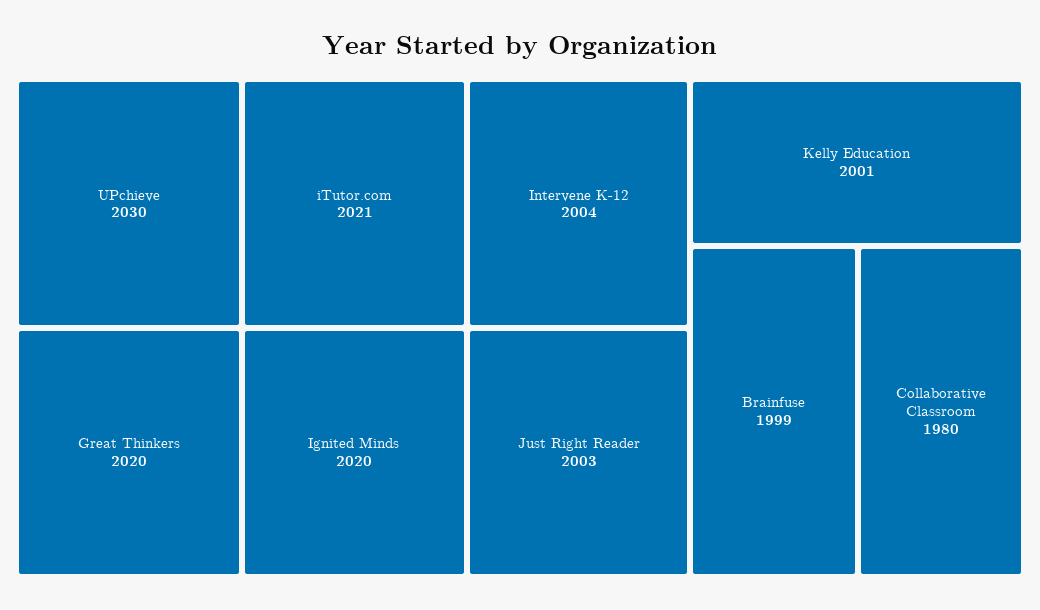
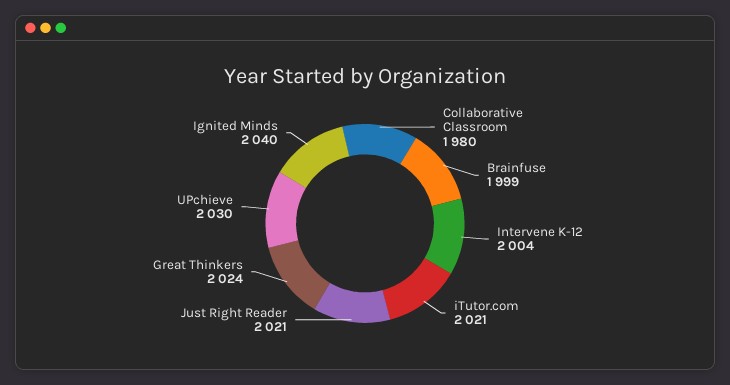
  {
    "UPchieve": 2030,
    "iTutor.com": 2021,
-   "Great Thinkers": 2020,
+   "Great Thinkers": 2024,
-   "Ignited Minds": 2020,
+   "Ignited Minds": 2040,
    "Intervene K-12": 2004,
-   "Just Right Reader": 2003,
+   "Just Right Reader": 2021,
-   "Kelly Education": 2001,
    "Brainfuse": 1999,
    "Collaborative Classroom": 1980
  }

